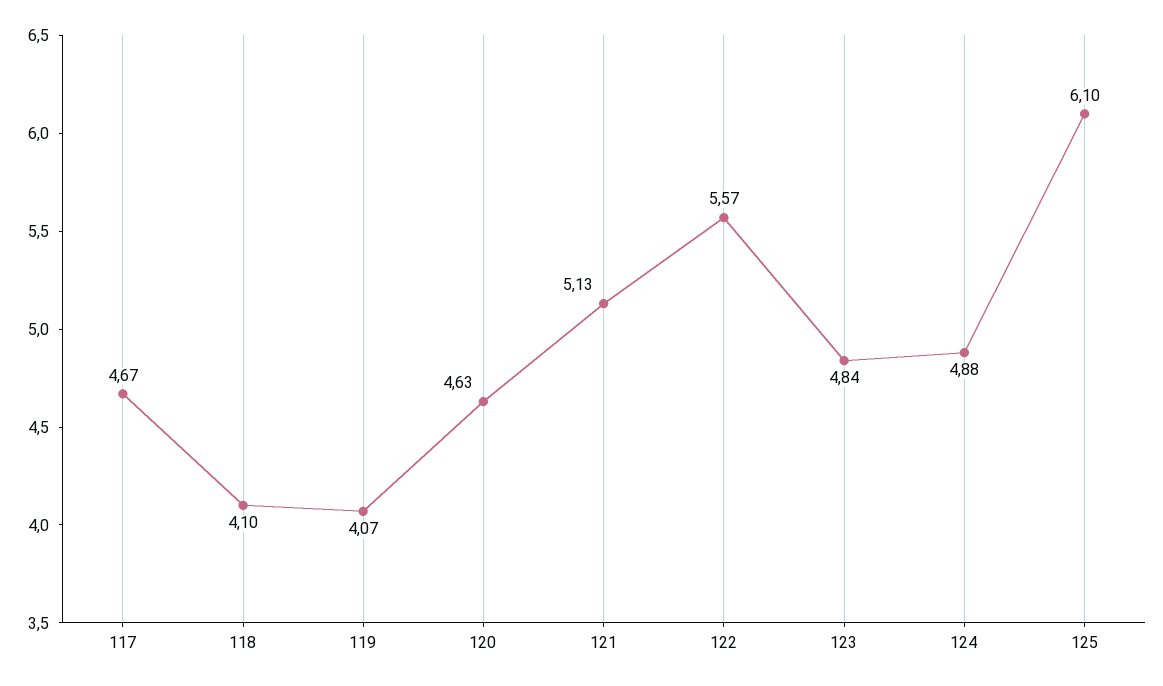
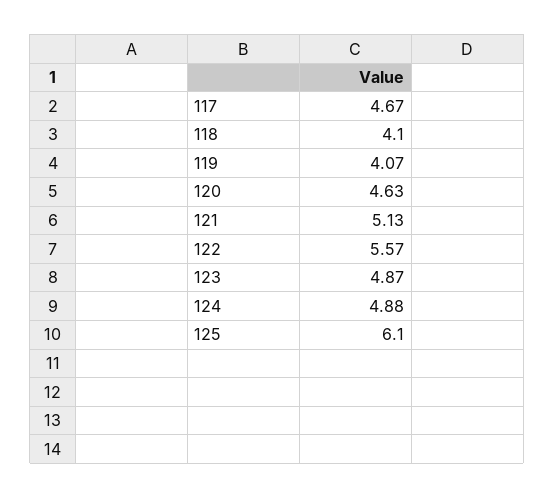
  {
    "117": 4.67,
    "118": 4.1,
    "119": 4.07,
    "120": 4.63,
    "121": 5.13,
    "122": 5.57,
-   "123": 4.84,
+   "123": 4.87,
    "124": 4.88,
    "125": 6.1
  }

